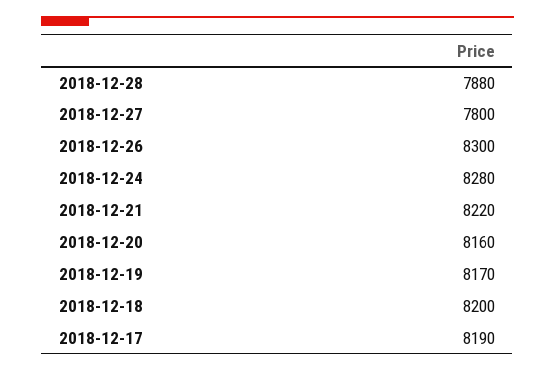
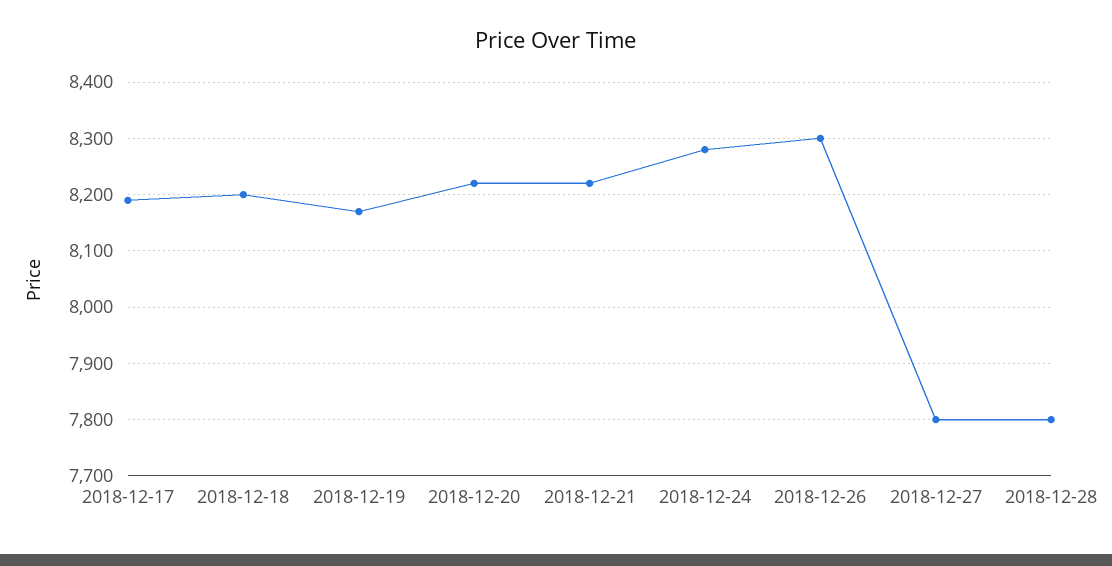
  {
-   "2018-12-28": 7880,
+   "2018-12-28": 7800,
    "2018-12-27": 7800,
    "2018-12-26": 8300,
    "2018-12-24": 8280,
    "2018-12-21": 8220,
-   "2018-12-20": 8160,
+   "2018-12-20": 8220,
    "2018-12-19": 8170,
    "2018-12-18": 8200,
    "2018-12-17": 8190
  }

